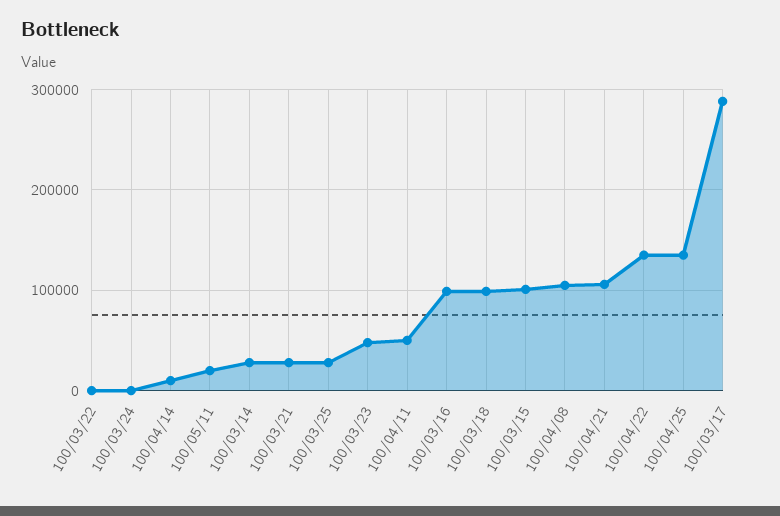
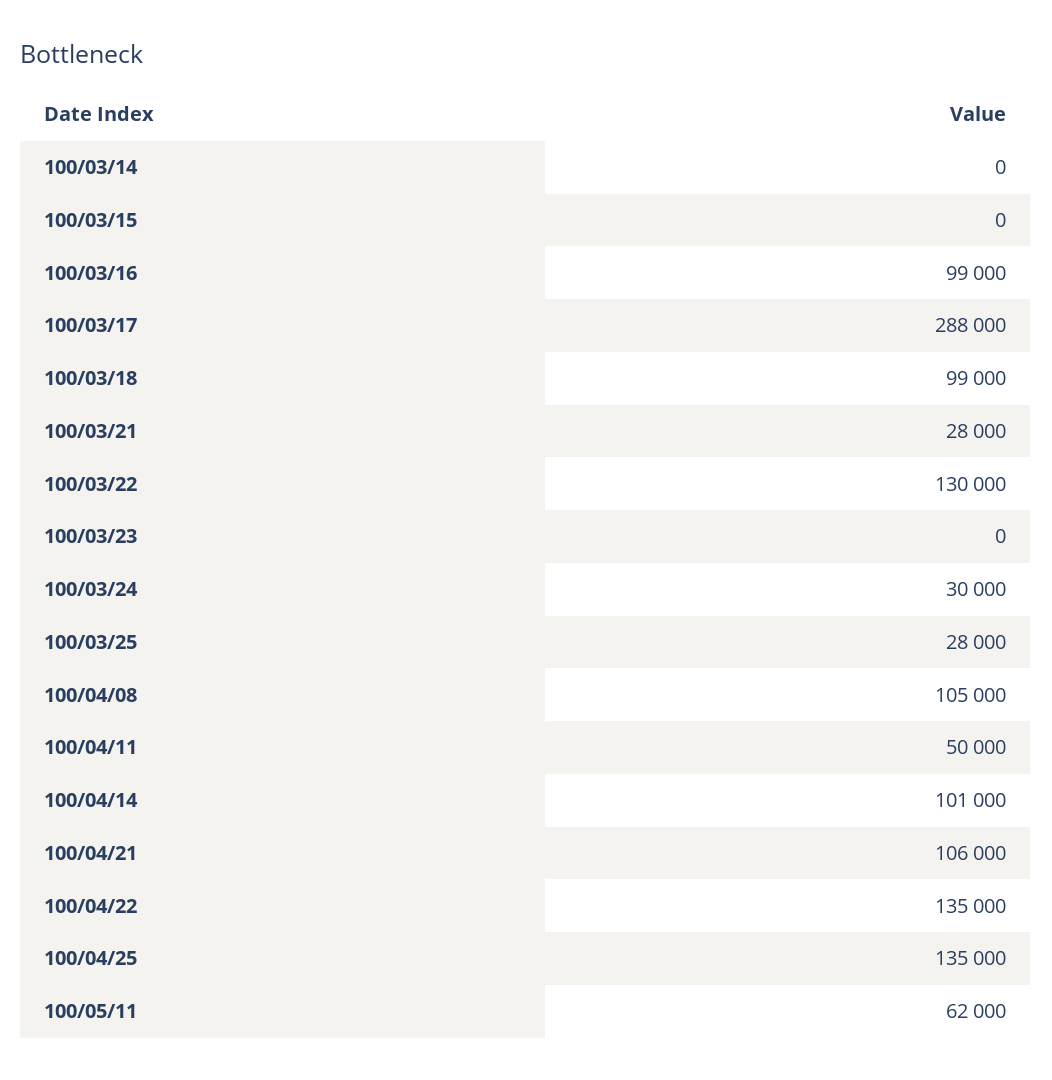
  {
-   "100/03/22": 0,
+   "100/03/22": 130000,
-   "100/03/24": 0,
+   "100/03/24": 30000,
-   "100/04/14": 10000,
+   "100/04/14": 101000,
-   "100/05/11": 20000,
+   "100/05/11": 62000,
-   "100/03/14": 30000,
+   "100/03/14": 0,
    "100/03/21": 28000,
    "100/03/25": 28000,
-   "100/03/23": 50000,
+   "100/03/23": 0,
    "100/04/11": 50000,
    "100/03/16": 99000,
    "100/03/18": 99000,
-   "100/03/15": 100000,
+   "100/03/15": 0,
    "100/04/08": 105000,
    "100/04/21": 106000,
    "100/04/22": 135000,
    "100/04/25": 135000,
    "100/03/17": 288000
  }

